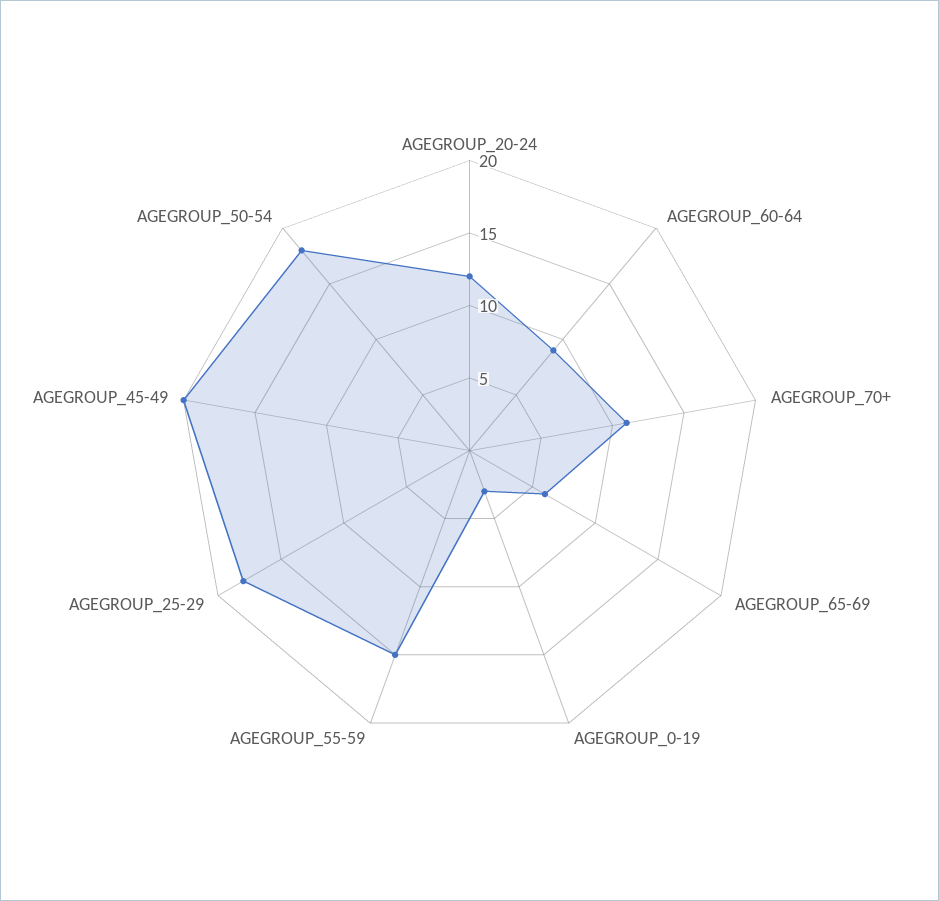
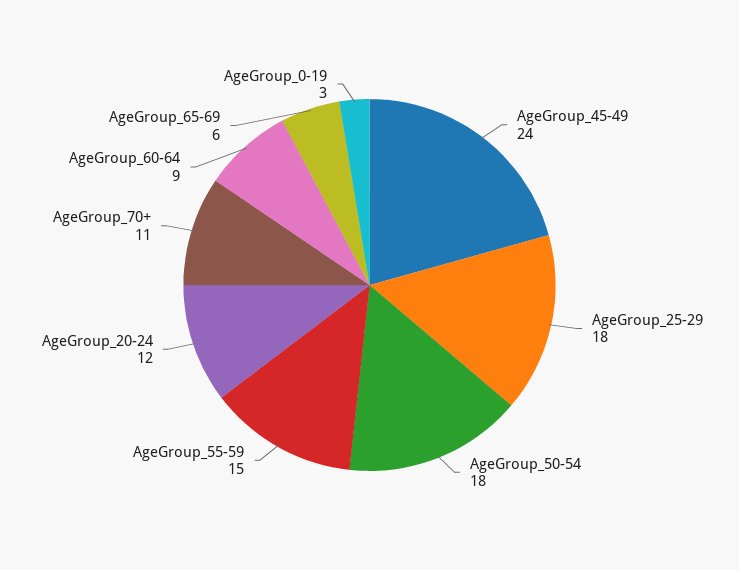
  {
    "AGEGROUP_20-24": 12,
    "AGEGROUP_60-64": 9,
    "AGEGROUP_70+": 11,
    "AGEGROUP_65-69": 6,
    "AGEGROUP_0-19": 3,
    "AGEGROUP_55-59": 15,
    "AGEGROUP_25-29": 18,
-   "AGEGROUP_45-49": 20,
+   "AGEGROUP_45-49": 24,
    "AGEGROUP_50-54": 18
  }

